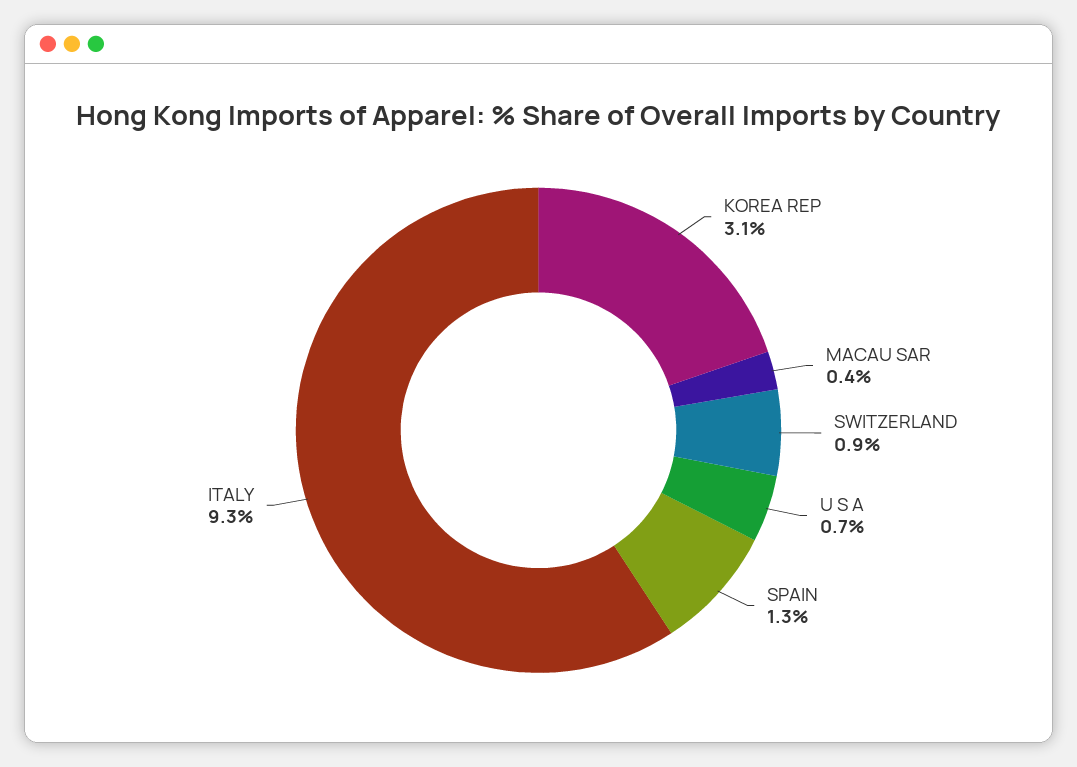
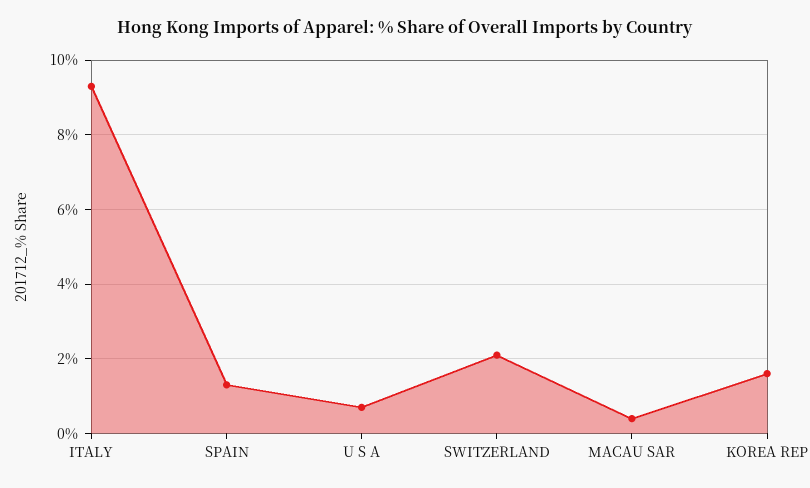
  {
-   "KOREA REP": 3.1,
+   "KOREA REP": 1.5,
    "MACAU SAR": 0.4,
-   "SWITZERLAND": 0.9,
+   "SWITZERLAND": 2,
    "U S A": 0.7,
    "SPAIN": 1.3,
    "ITALY": 9.3
  }

